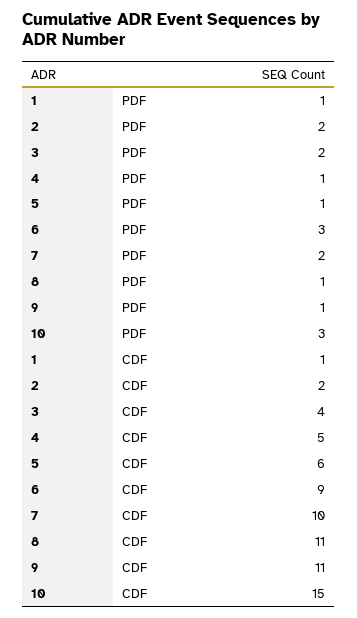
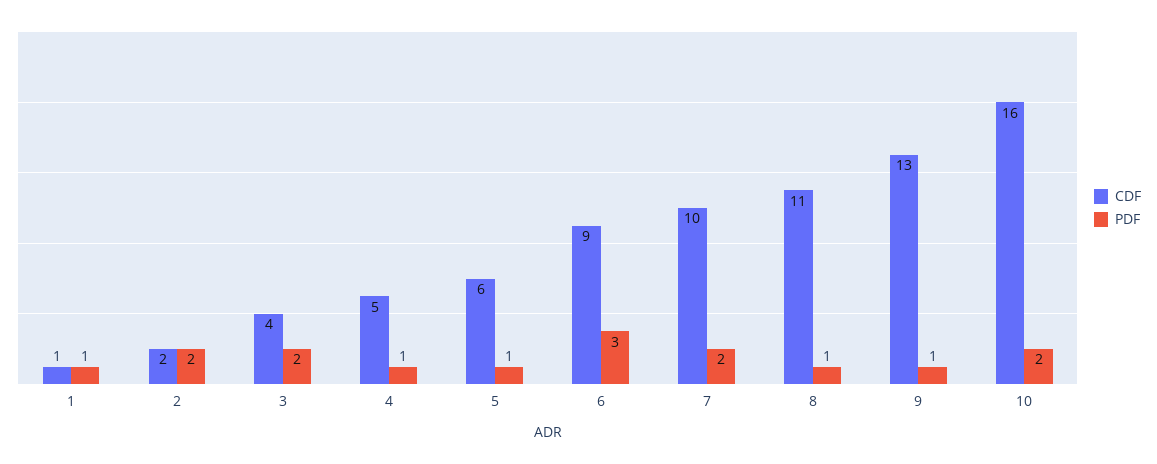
  {
    "PDF": {
      "1": 1,
      "2": 2,
      "3": 2,
      "4": 1,
      "5": 1,
      "6": 3,
      "7": 2,
      "8": 1,
      "9": 1,
-     "10": 3
+     "10": 2
    },
    "CDF": {
      "1": 1,
      "2": 2,
      "3": 4,
      "4": 5,
      "5": 6,
      "6": 9,
      "7": 10,
      "8": 11,
-     "9": 11,
+     "9": 13,
-     "10": 15
+     "10": 16
    }
  }

